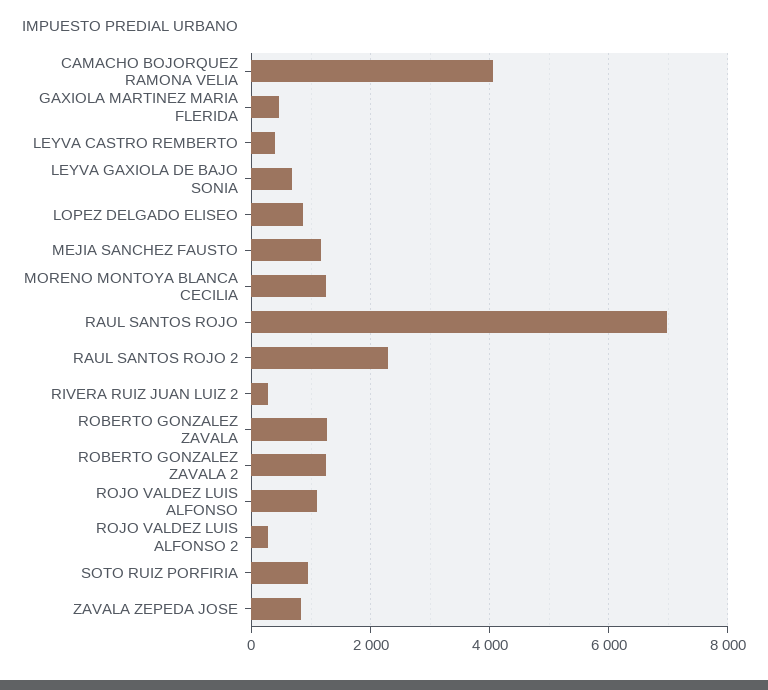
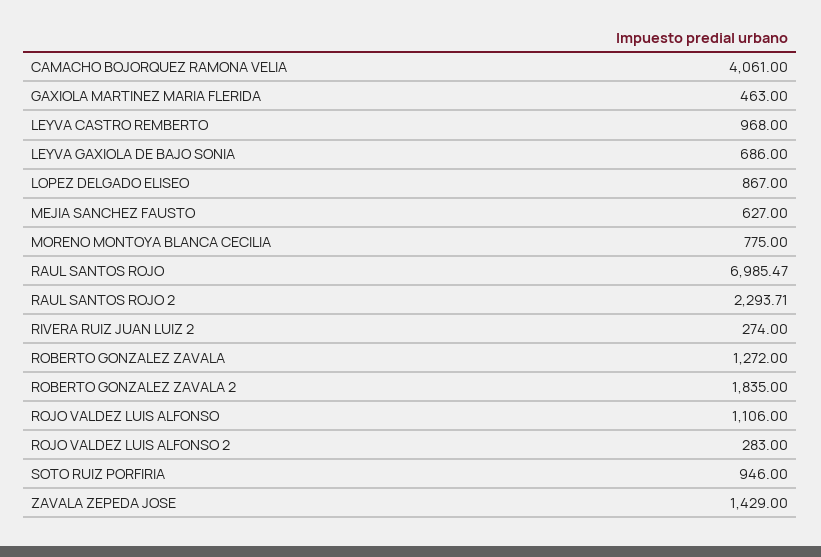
  {
    "CAMACHO BOJORQUEZ RAMONA VELIA": 4061,
    "GAXIOLA MARTINEZ MARIA FLERIDA": 463,
-   "LEYVA CASTRO REMBERTO": 400,
+   "LEYVA CASTRO REMBERTO": 968,
    "LEYVA GAXIOLA DE BAJO SONIA": 686,
    "LOPEZ DELGADO ELISEO": 867,
-   "MEJIA SANCHEZ FAUSTO": 1200,
+   "MEJIA SANCHEZ FAUSTO": 627,
-   "MORENO MONTOYA BLANCA CECILIA": 1200,
+   "MORENO MONTOYA BLANCA CECILIA": 775,
    "RAUL SANTOS ROJO": 6985.47,
    "RAUL SANTOS ROJO 2": 2293.71,
    "RIVERA RUIZ JUAN LUIZ 2": 274,
    "ROBERTO GONZALEZ ZAVALA": 1272,
-   "ROBERTO GONZALEZ ZAVALA 2": 1200,
+   "ROBERTO GONZALEZ ZAVALA 2": 1835,
    "ROJO VALDEZ LUIS ALFONSO": 1106,
    "ROJO VALDEZ LUIS ALFONSO 2": 283,
    "SOTO RUIZ PORFIRIA": 946,
-   "ZAVALA ZEPEDA JOSE": 800
+   "ZAVALA ZEPEDA JOSE": 1429
  }

